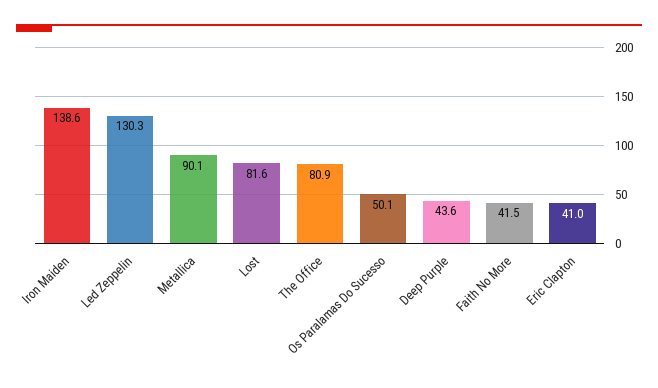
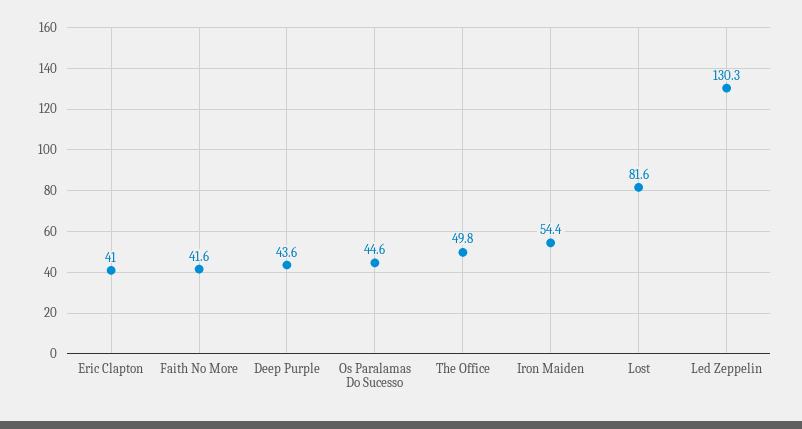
  {
-   "Iron Maiden": 138.6,
+   "Iron Maiden": 54.4,
    "Led Zeppelin": 130.3,
-   "Metallica": 90.1,
    "Lost": 81.6,
-   "The Office": 80.9,
+   "The Office": 49.8,
-   "Os Paralamas Do Sucesso": 50.1,
+   "Os Paralamas Do Sucesso": 44.6,
    "Deep Purple": 43.6,
-   "Faith No More": 41.5,
+   "Faith No More": 41.6,
    "Eric Clapton": 41
  }

